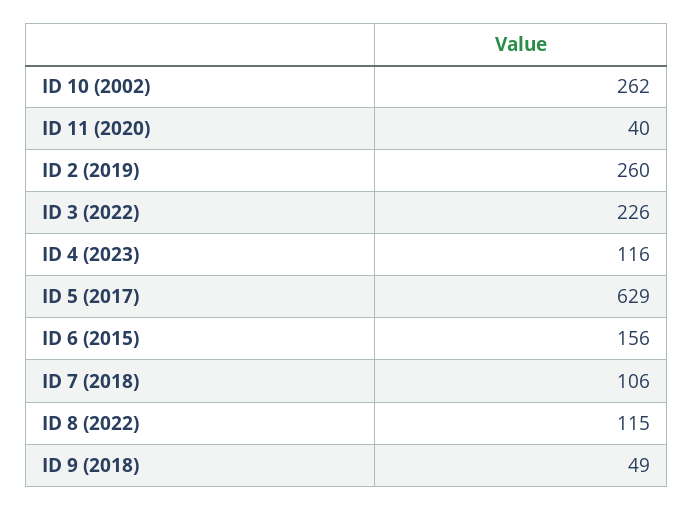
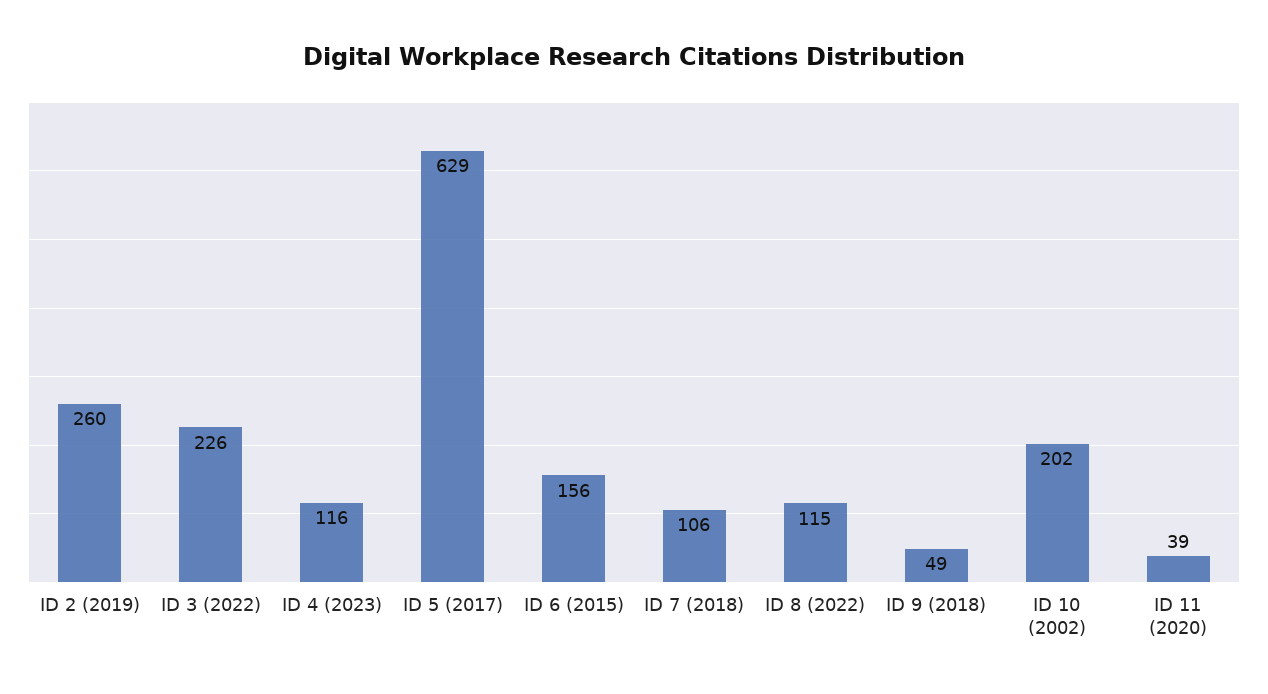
  {
-   "ID 10 (2002)": 262,
+   "ID 10 (2002)": 202,
-   "ID 11 (2020)": 40,
+   "ID 11 (2020)": 39,
    "ID 2 (2019)": 260,
    "ID 3 (2022)": 226,
    "ID 4 (2023)": 116,
    "ID 5 (2017)": 629,
    "ID 6 (2015)": 156,
    "ID 7 (2018)": 106,
    "ID 8 (2022)": 115,
    "ID 9 (2018)": 49
  }

